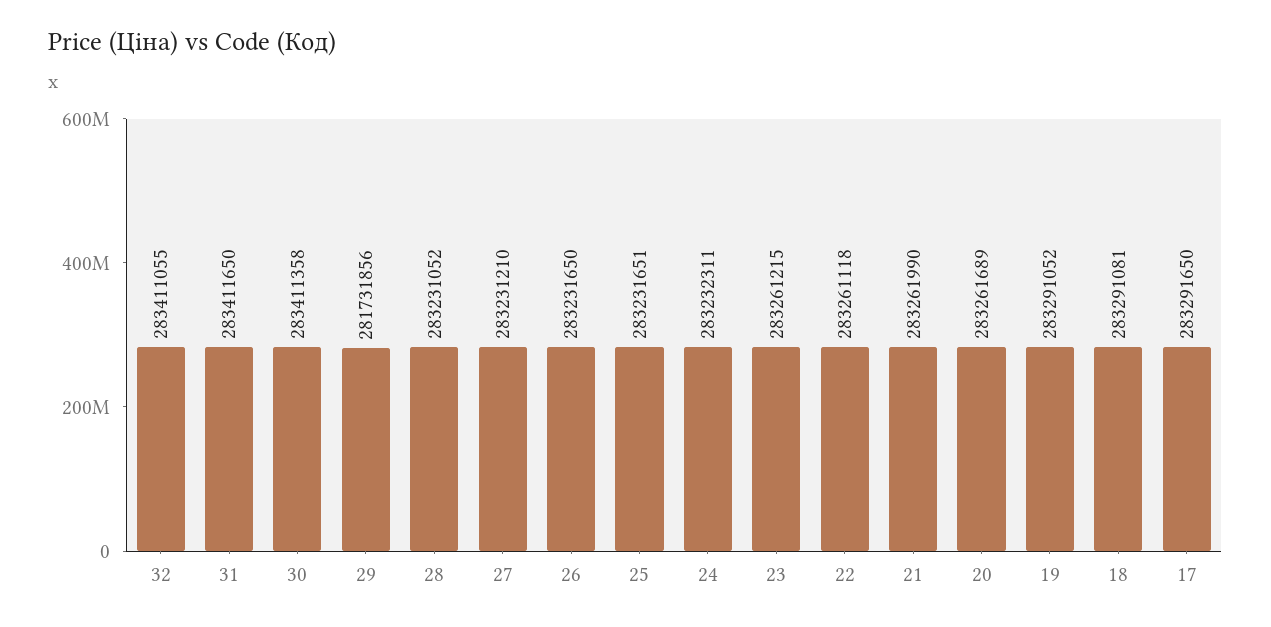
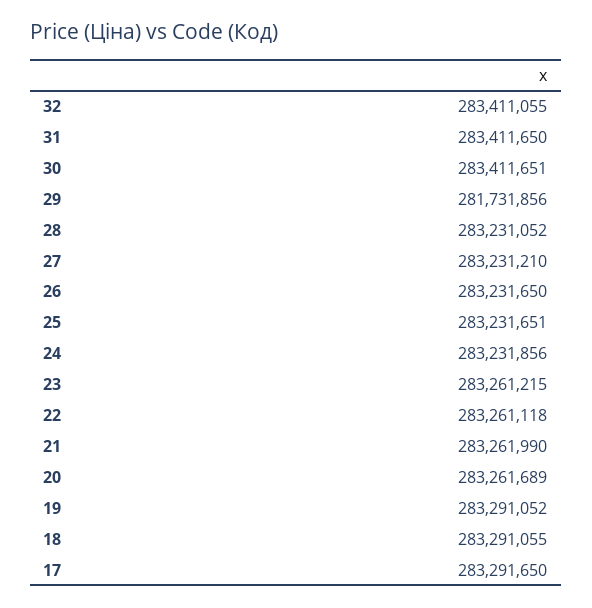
  {
    "32": 283411055,
    "31": 283411650,
-   "30": 283411358,
+   "30": 283411651,
    "29": 281731856,
    "28": 283231052,
    "27": 283231210,
    "26": 283231650,
    "25": 283231651,
-   "24": 283232311,
+   "24": 283231856,
    "23": 283261215,
    "22": 283261118,
    "21": 283261990,
    "20": 283261689,
    "19": 283291052,
-   "18": 283291081,
+   "18": 283291055,
    "17": 283291650
  }

